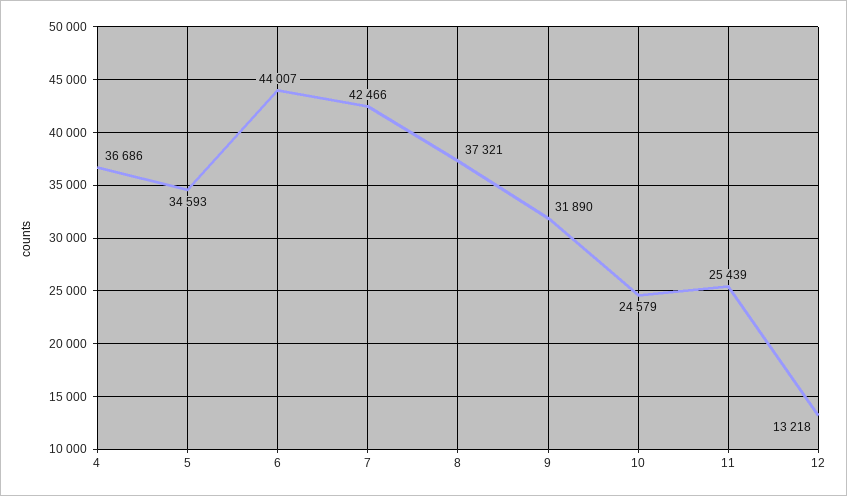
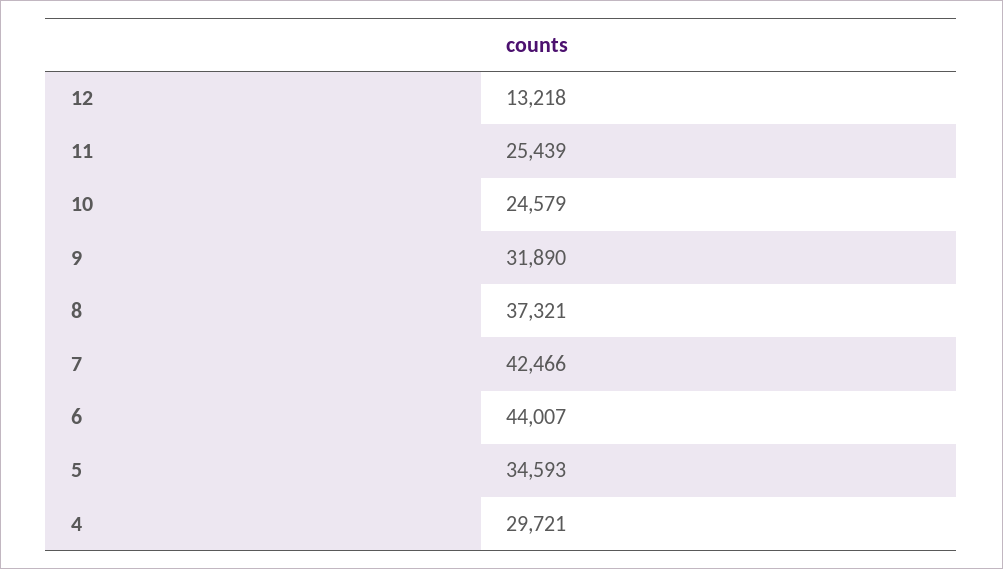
  {
-   "4": 36686,
+   "4": 29721,
    "5": 34593,
    "6": 44007,
    "7": 42466,
    "8": 37321,
    "9": 31890,
    "10": 24579,
    "11": 25439,
    "12": 13218
  }

